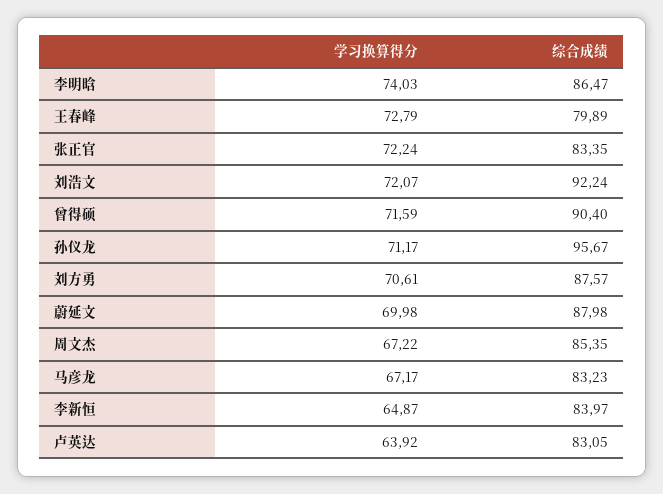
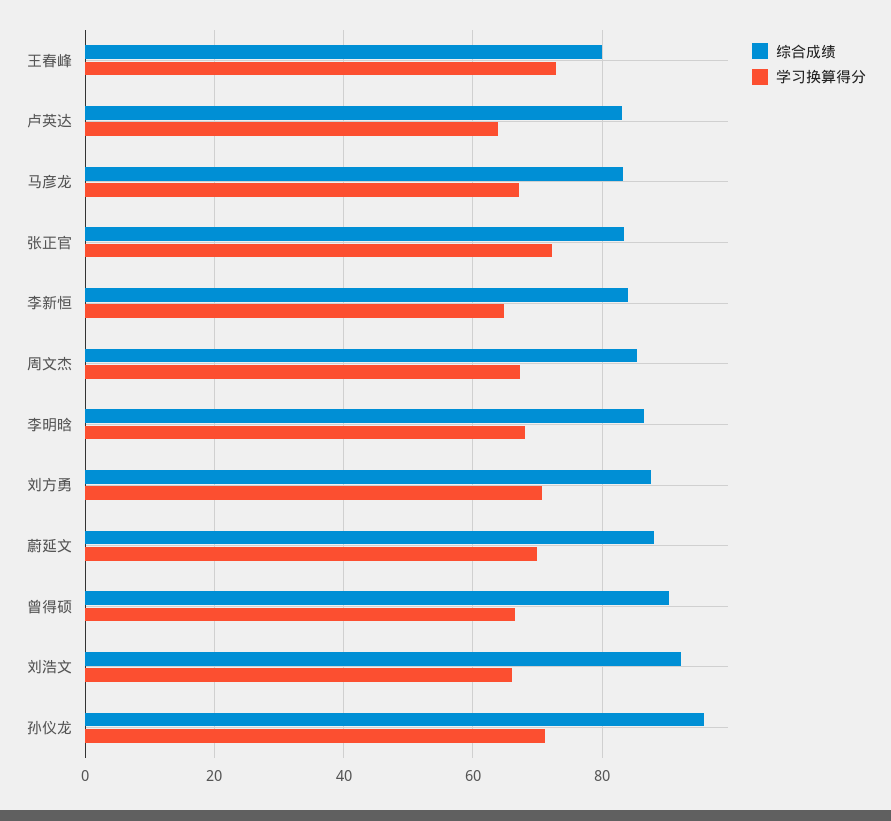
  {
    "学习换算得分": {
-     "李明晗": 74.03,
+     "李明晗": 68,
      "王春峰": 72.79,
      "张正官": 72.24,
-     "刘浩文": 72.07,
+     "刘浩文": 66,
-     "曾得硕": 71.59,
+     "曾得硕": 66,
      "孙仪龙": 71.17,
      "刘方勇": 70.61,
      "蔚延文": 69.98,
      "周文杰": 67.22,
      "马彦龙": 67.17,
      "李新恒": 64.87,
      "卢英达": 63.92
    },
    "综合成绩": {
      "李明晗": 86.47,
      "王春峰": 79.89,
      "张正官": 83.35,
      "刘浩文": 92.24,
      "曾得硕": 90.4,
      "孙仪龙": 95.67,
      "刘方勇": 87.57,
      "蔚延文": 87.98,
      "周文杰": 85.35,
      "马彦龙": 83.23,
      "李新恒": 83.97,
      "卢英达": 83.05
    }
  }

